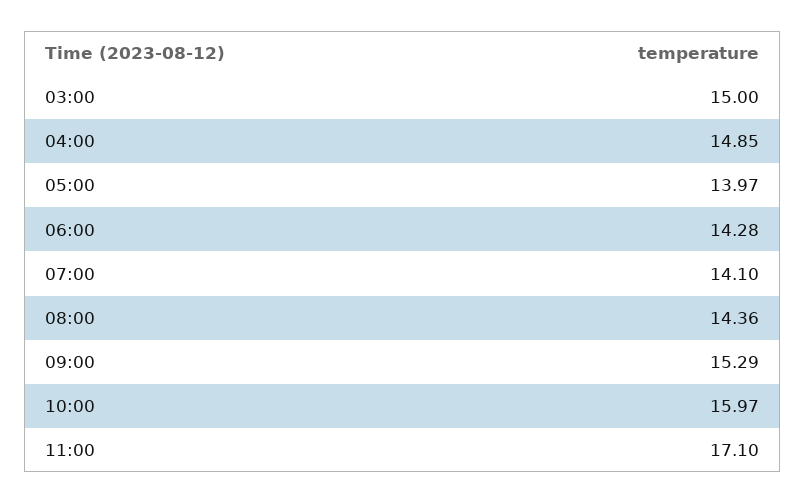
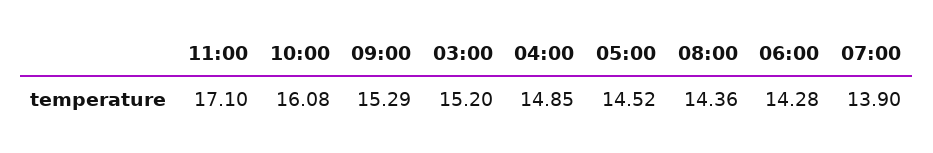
  {
-   "03:00": 15,
+   "03:00": 15.2,
    "04:00": 14.85,
-   "05:00": 13.97,
+   "05:00": 14.52,
    "06:00": 14.28,
-   "07:00": 14.1,
+   "07:00": 13.9,
    "08:00": 14.36,
    "09:00": 15.29,
-   "10:00": 15.97,
+   "10:00": 16.08,
    "11:00": 17.1
  }

